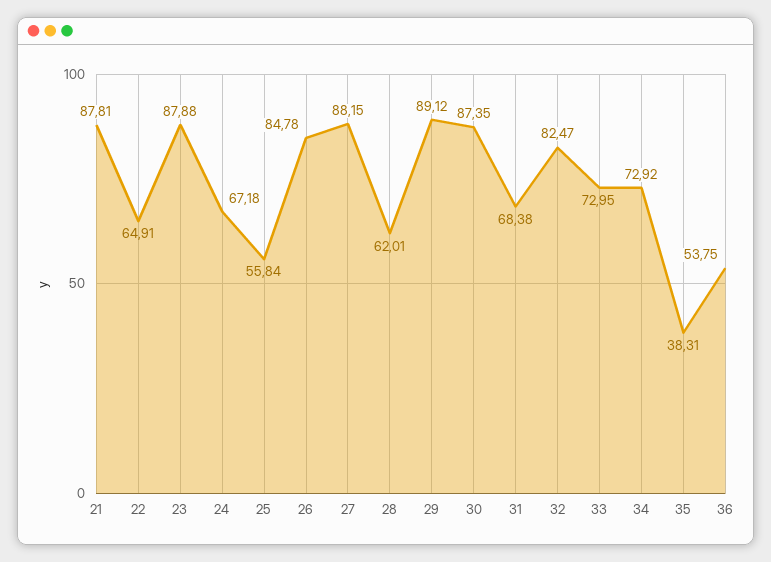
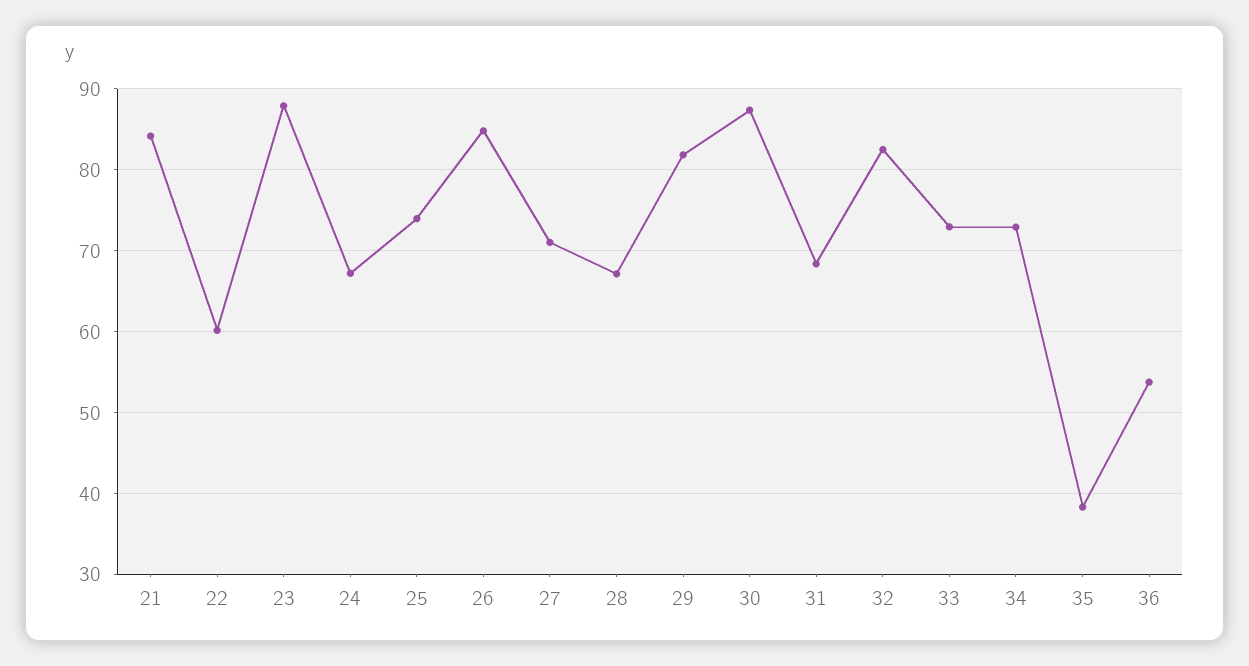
  {
-   "21": 87.81,
+   "21": 84,
-   "22": 64.91,
+   "22": 60,
    "23": 87.88,
    "24": 67.18,
-   "25": 55.84,
+   "25": 74,
    "26": 84.78,
-   "27": 88.15,
+   "27": 71,
-   "28": 62.01,
+   "28": 67,
-   "29": 89.12,
+   "29": 82,
    "30": 87.35,
    "31": 68.38,
    "32": 82.47,
    "33": 72.95,
    "34": 72.92,
    "35": 38.31,
    "36": 53.75
  }

